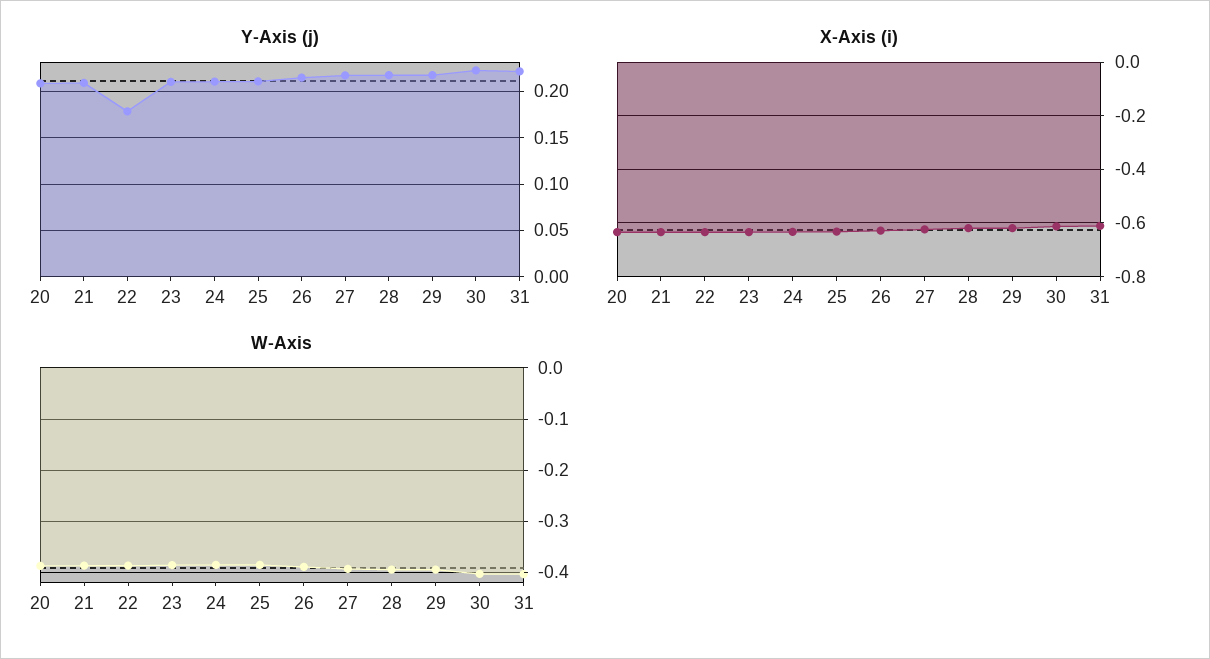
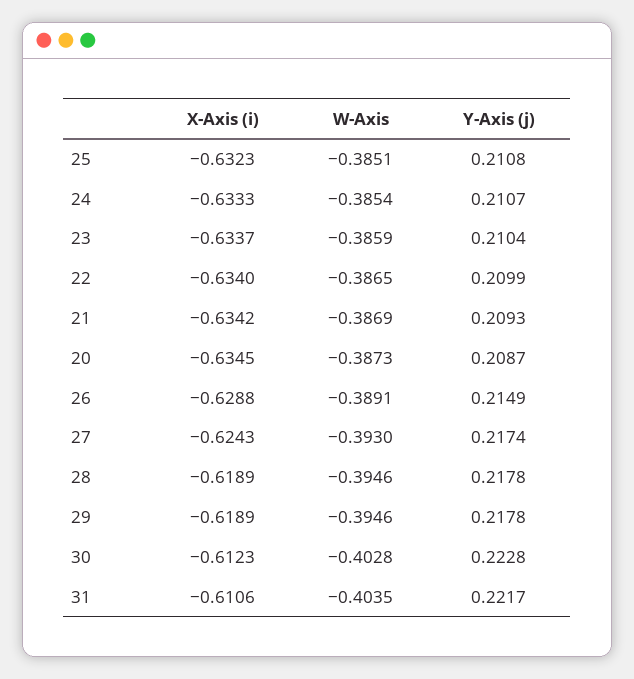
  {
    "Y-Axis (j)": {
      "20": 0.2087,
      "21": 0.2093,
-     "22": 0.18,
+     "22": 0.2099,
      "23": 0.2104,
      "24": 0.2107,
      "25": 0.2108,
      "26": 0.2149,
      "27": 0.2174,
      "28": 0.2178,
      "29": 0.2178,
      "30": 0.2228,
      "31": 0.2217
    },
    "X-Axis (i)": {
      "20": -0.6345,
      "21": -0.6342,
      "22": -0.634,
      "23": -0.6337,
      "24": -0.6333,
      "25": -0.6323,
      "26": -0.6288,
      "27": -0.6243,
      "28": -0.6189,
      "29": -0.6189,
      "30": -0.6123,
      "31": -0.6106
    },
    "W-Axis": {
      "20": -0.3873,
      "21": -0.3869,
      "22": -0.3865,
      "23": -0.3859,
      "24": -0.3854,
      "25": -0.3851,
      "26": -0.3891,
      "27": -0.393,
      "28": -0.3946,
      "29": -0.3946,
      "30": -0.4028,
      "31": -0.4035
    }
  }

